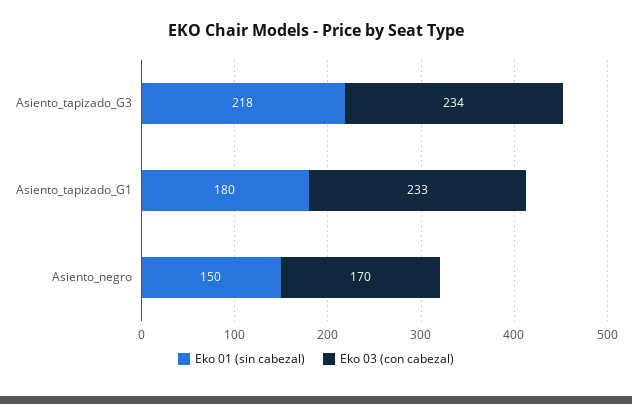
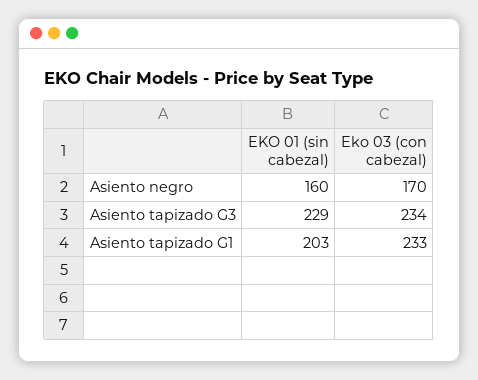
  {
    "Eko 01 (sin cabezal)": {
-     "Asiento_tapizado_G3": 218,
+     "Asiento_tapizado_G3": 229,
-     "Asiento_tapizado_G1": 180,
+     "Asiento_tapizado_G1": 203,
-     "Asiento_negro": 150
+     "Asiento_negro": 160
    },
    "Eko 03 (con cabezal)": {
      "Asiento_tapizado_G3": 234,
      "Asiento_tapizado_G1": 233,
      "Asiento_negro": 170
    }
  }

